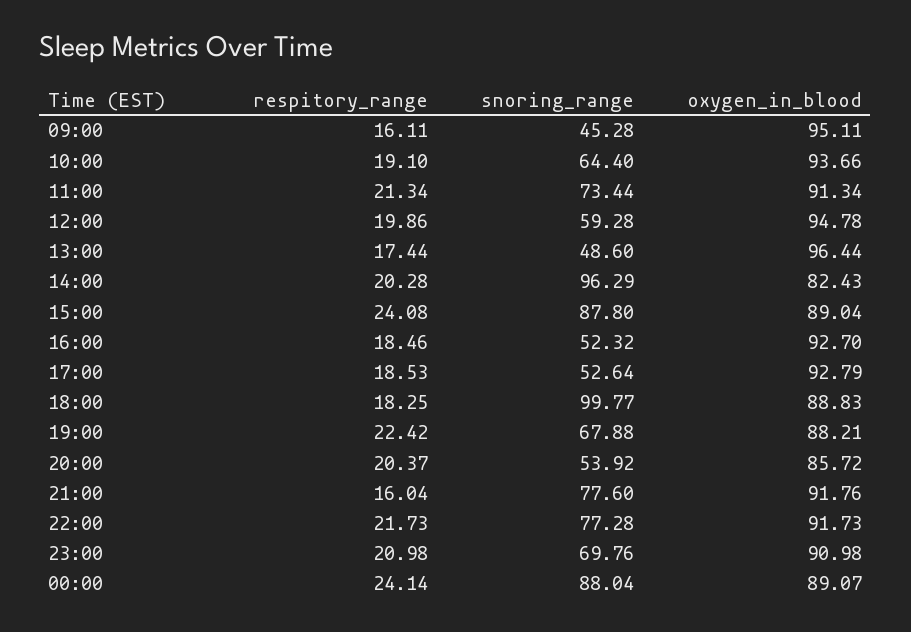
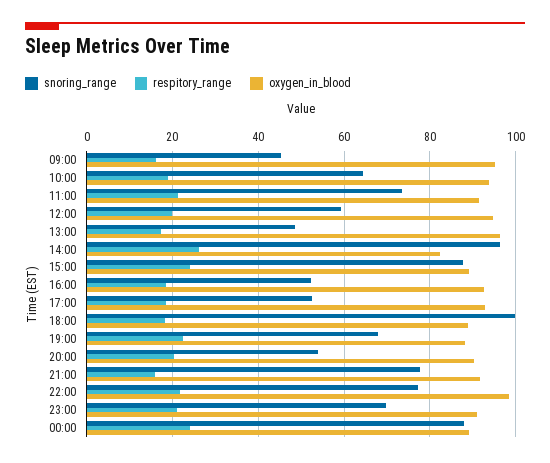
  {
    "respitory_range": {
      "09:00": 16.11,
      "10:00": 19.1,
      "11:00": 21.34,
      "12:00": 19.86,
      "13:00": 17.44,
-     "14:00": 20.28,
+     "14:00": 26,
      "15:00": 24.08,
      "16:00": 18.46,
      "17:00": 18.53,
      "18:00": 18.25,
      "19:00": 22.42,
      "20:00": 20.37,
      "21:00": 16.04,
      "22:00": 21.73,
      "23:00": 20.98,
      "00:00": 24.14
    },
    "snoring_range": {
      "09:00": 45.28,
      "10:00": 64.4,
      "11:00": 73.44,
      "12:00": 59.28,
      "13:00": 48.6,
      "14:00": 96.29,
      "15:00": 87.8,
      "16:00": 52.32,
      "17:00": 52.64,
      "18:00": 99.77,
      "19:00": 67.88,
      "20:00": 53.92,
      "21:00": 77.6,
      "22:00": 77.28,
      "23:00": 69.76,
      "00:00": 88.04
    },
    "oxygen_in_blood": {
      "09:00": 95.11,
      "10:00": 93.66,
      "11:00": 91.34,
      "12:00": 94.78,
      "13:00": 96.44,
      "14:00": 82.43,
      "15:00": 89.04,
      "16:00": 92.7,
      "17:00": 92.79,
      "18:00": 88.83,
      "19:00": 88.21,
-     "20:00": 85.72,
+     "20:00": 90,
      "21:00": 91.76,
-     "22:00": 91.73,
+     "22:00": 98,
      "23:00": 90.98,
      "00:00": 89.07
    }
  }

